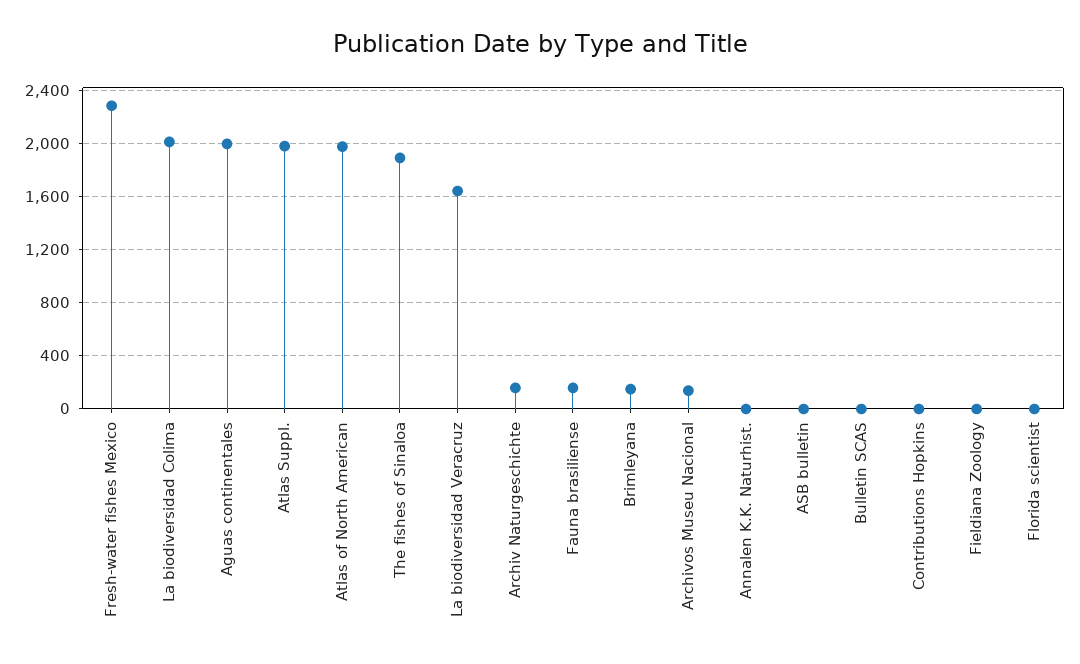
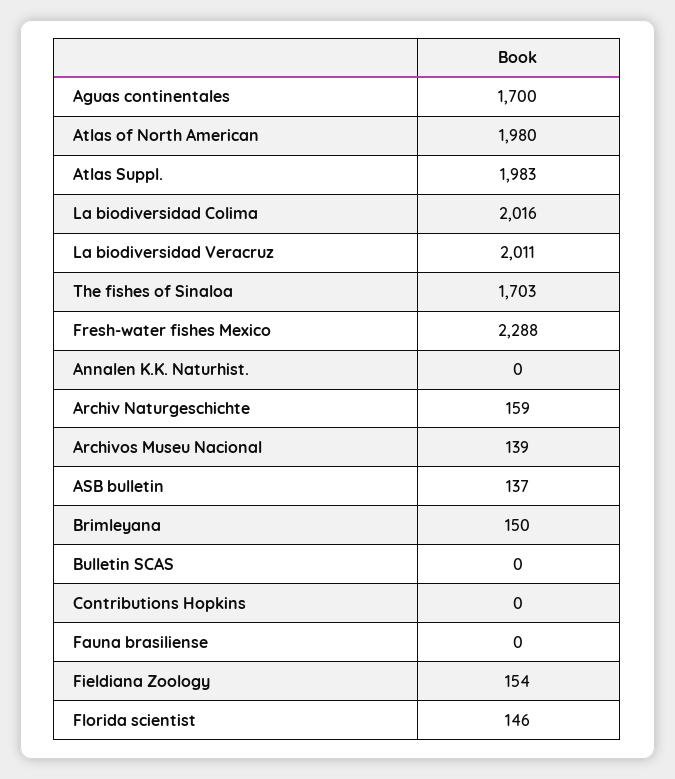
  {
    "Fresh-water fishes Mexico": 2288,
    "La biodiversidad Colima": 2016,
-   "Aguas continentales": 2000,
+   "Aguas continentales": 1700,
    "Atlas Suppl.": 1983,
    "Atlas of North American": 1980,
-   "The fishes of Sinaloa": 1900,
+   "The fishes of Sinaloa": 1703,
-   "La biodiversidad Veracruz": 1650,
+   "La biodiversidad Veracruz": 2011,
    "Archiv Naturgeschichte": 159,
-   "Fauna brasiliense": 150,
+   "Fauna brasiliense": 0,
    "Brimleyana": 150,
    "Archivos Museu Nacional": 139,
    "Annalen K.K. Naturhist.": 0,
-   "ASB bulletin": 0,
+   "ASB bulletin": 137,
    "Bulletin SCAS": 0,
    "Contributions Hopkins": 0,
-   "Fieldiana Zoology": 0,
+   "Fieldiana Zoology": 154,
-   "Florida scientist": 0
+   "Florida scientist": 146
  }

